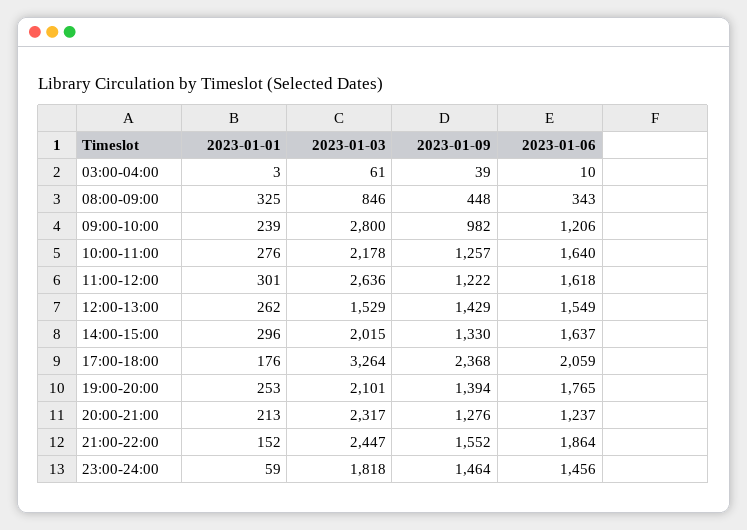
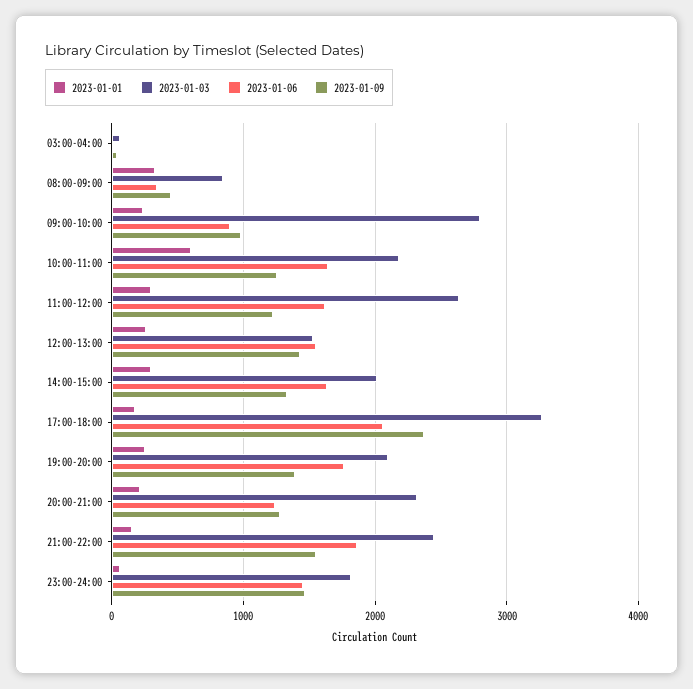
  {
    "2023-01-01": {
      "03:00-04:00": 3,
      "08:00-09:00": 325,
      "09:00-10:00": 239,
-     "10:00-11:00": 276,
+     "10:00-11:00": 600,
      "11:00-12:00": 301,
      "12:00-13:00": 262,
      "14:00-15:00": 296,
      "17:00-18:00": 176,
      "19:00-20:00": 253,
      "20:00-21:00": 213,
      "21:00-22:00": 152,
      "23:00-24:00": 59
    },
    "2023-01-03": {
      "03:00-04:00": 61,
      "08:00-09:00": 846,
      "09:00-10:00": 2800,
      "10:00-11:00": 2178,
      "11:00-12:00": 2636,
      "12:00-13:00": 1529,
      "14:00-15:00": 2015,
      "17:00-18:00": 3264,
      "19:00-20:00": 2101,
      "20:00-21:00": 2317,
      "21:00-22:00": 2447,
      "23:00-24:00": 1818
    },
    "2023-01-09": {
      "03:00-04:00": 39,
      "08:00-09:00": 448,
      "09:00-10:00": 982,
      "10:00-11:00": 1257,
      "11:00-12:00": 1222,
      "12:00-13:00": 1429,
      "14:00-15:00": 1330,
      "17:00-18:00": 2368,
      "19:00-20:00": 1394,
      "20:00-21:00": 1276,
      "21:00-22:00": 1552,
      "23:00-24:00": 1464
    },
    "2023-01-06": {
      "03:00-04:00": 10,
      "08:00-09:00": 343,
-     "09:00-10:00": 1206,
+     "09:00-10:00": 900,
      "10:00-11:00": 1640,
      "11:00-12:00": 1618,
      "12:00-13:00": 1549,
      "14:00-15:00": 1637,
      "17:00-18:00": 2059,
      "19:00-20:00": 1765,
      "20:00-21:00": 1237,
      "21:00-22:00": 1864,
      "23:00-24:00": 1456
    }
  }

